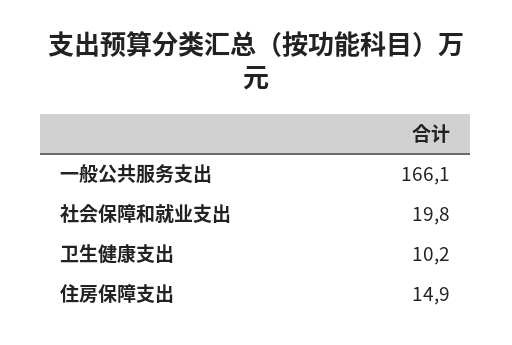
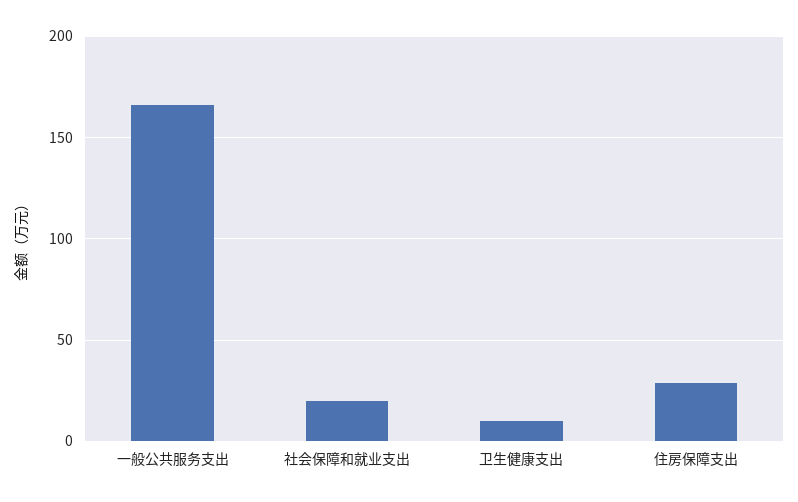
  {
    "一般公共服务支出": 166.1,
    "社会保障和就业支出": 19.8,
    "卫生健康支出": 10.2,
-   "住房保障支出": 14.9
+   "住房保障支出": 30
  }

